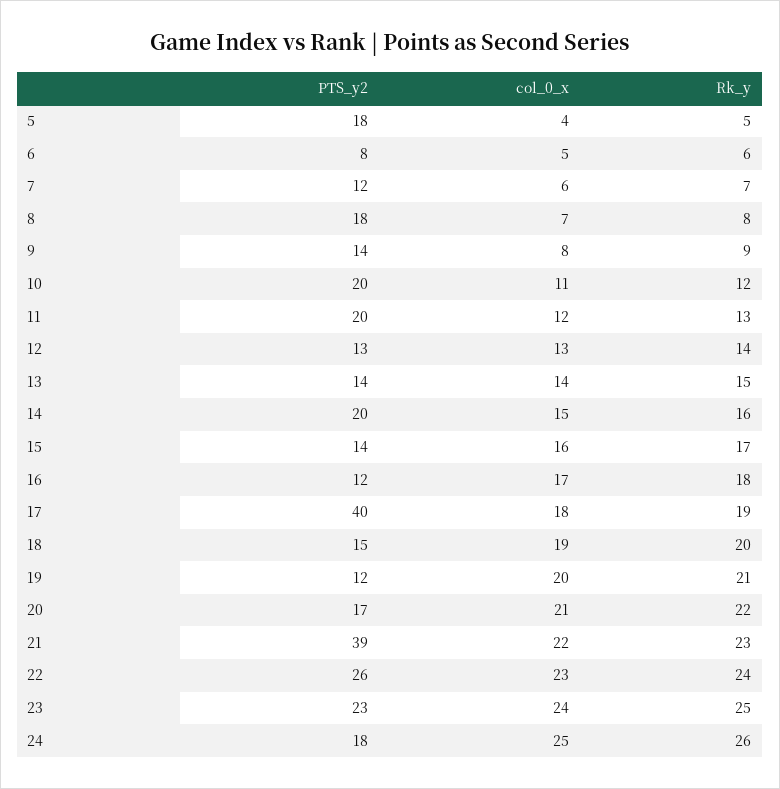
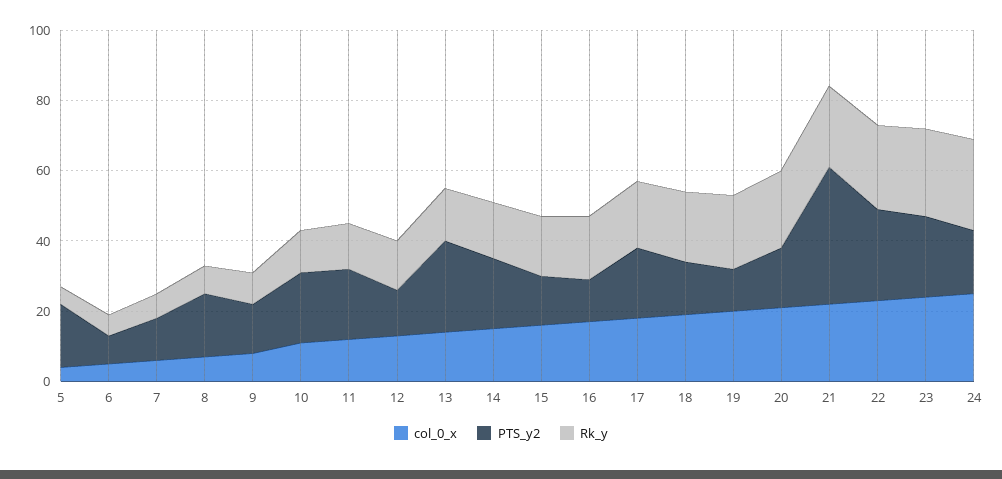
  {
    "PTS_y2": {
      "5": 18,
      "6": 8,
      "7": 12,
      "8": 18,
      "9": 14,
      "10": 20,
      "11": 20,
      "12": 13,
-     "13": 14,
+     "13": 25,
      "14": 20,
      "15": 14,
      "16": 12,
-     "17": 40,
+     "17": 20,
      "18": 15,
      "19": 12,
      "20": 17,
      "21": 39,
      "22": 26,
      "23": 23,
      "24": 18
    },
    "col_0_x": {
      "5": 4,
      "6": 5,
      "7": 6,
      "8": 7,
      "9": 8,
      "10": 11,
      "11": 12,
      "12": 13,
      "13": 14,
      "14": 15,
      "15": 16,
      "16": 17,
      "17": 18,
      "18": 19,
      "19": 20,
      "20": 21,
      "21": 22,
      "22": 23,
      "23": 24,
      "24": 25
    },
    "Rk_y": {
      "5": 5,
      "6": 6,
      "7": 7,
      "8": 8,
      "9": 9,
      "10": 12,
      "11": 13,
      "12": 14,
      "13": 15,
      "14": 16,
      "15": 17,
      "16": 18,
      "17": 19,
      "18": 20,
      "19": 21,
      "20": 22,
      "21": 23,
      "22": 24,
      "23": 25,
      "24": 26
    }
  }

